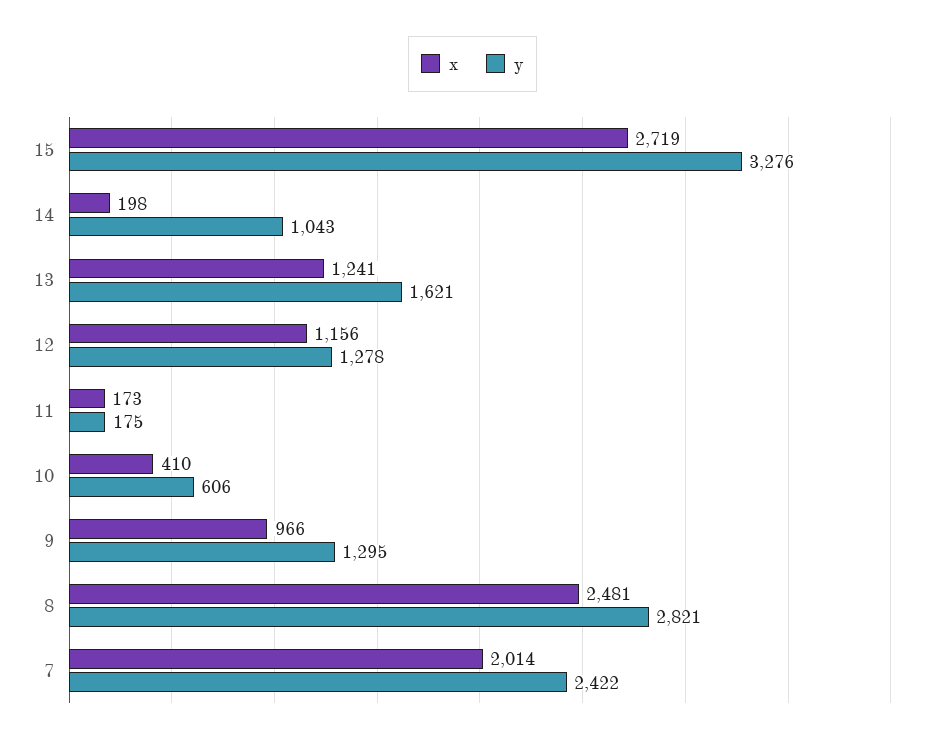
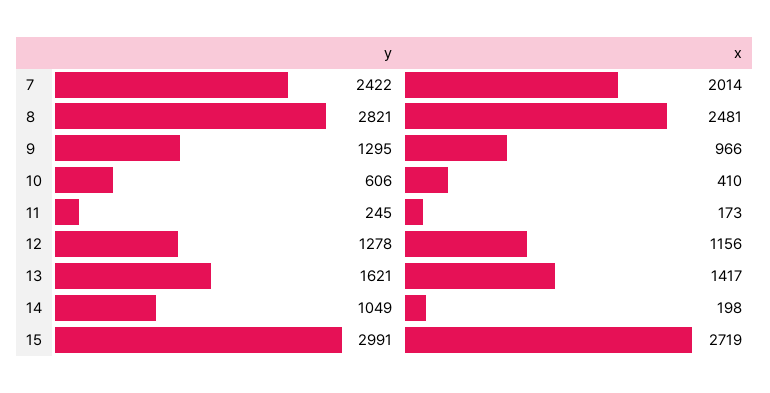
  {
    "x": {
      "15": 2719,
      "14": 198,
-     "13": 1241,
+     "13": 1417,
      "12": 1156,
      "11": 173,
      "10": 410,
      "9": 966,
      "8": 2481,
      "7": 2014
    },
    "y": {
-     "15": 3276,
+     "15": 2991,
-     "14": 1043,
+     "14": 1049,
      "13": 1621,
      "12": 1278,
-     "11": 175,
+     "11": 245,
      "10": 606,
      "9": 1295,
      "8": 2821,
      "7": 2422
    }
  }

